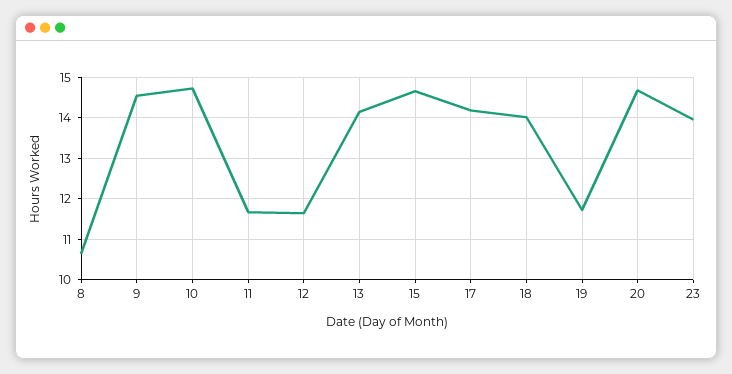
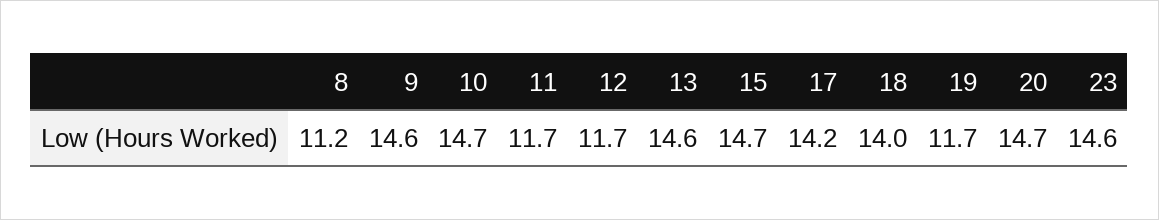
  {
-   "8": 10.6,
+   "8": 11.2,
    "9": 14.6,
    "10": 14.7,
    "11": 11.7,
    "12": 11.7,
-   "13": 14.2,
+   "13": 14.6,
    "15": 14.7,
    "17": 14.2,
    "18": 14,
    "19": 11.7,
    "20": 14.7,
-   "23": 14
+   "23": 14.6
  }

